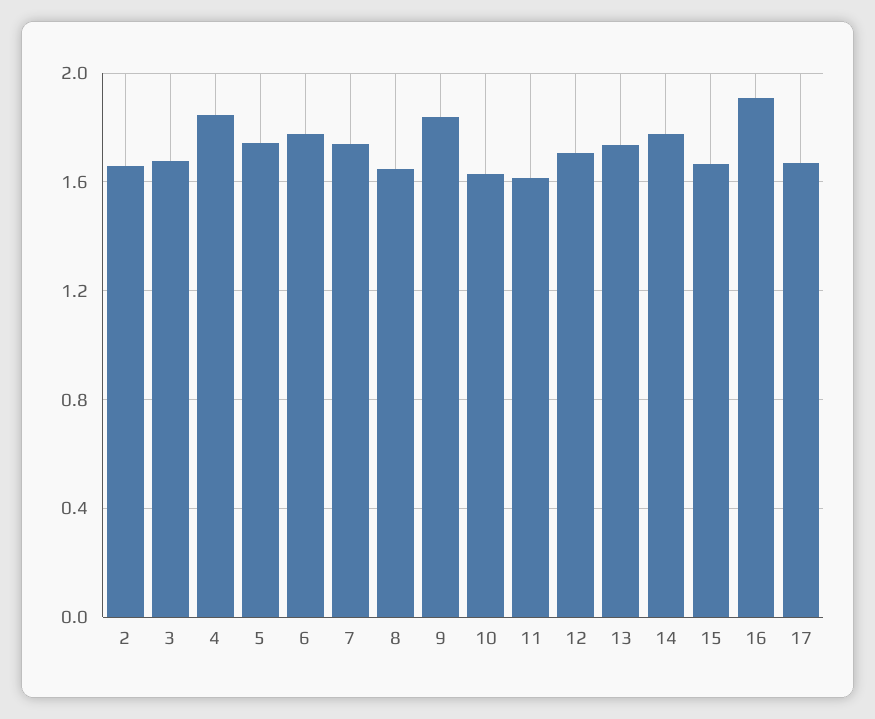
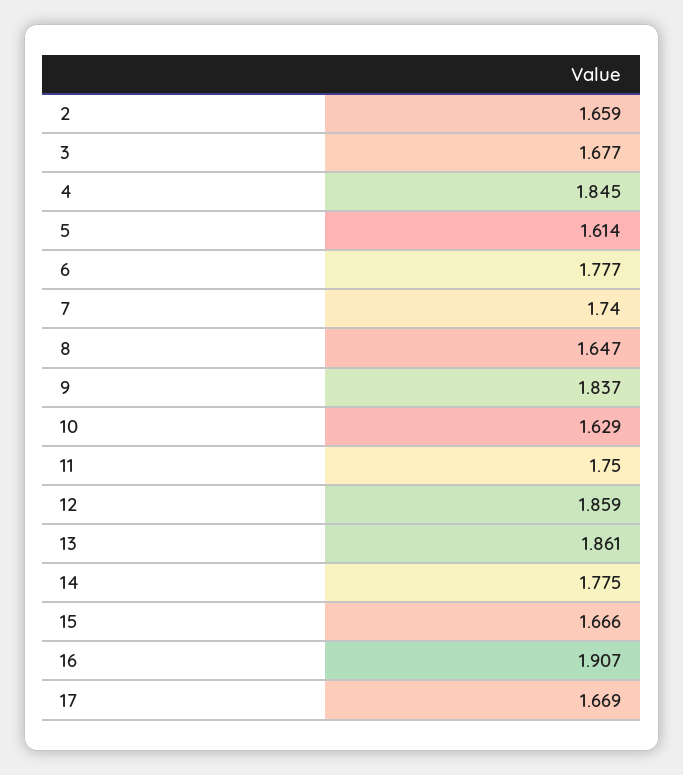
  {
    "2": 1.659,
    "3": 1.677,
    "4": 1.845,
-   "5": 1.75,
+   "5": 1.614,
    "6": 1.777,
    "7": 1.74,
    "8": 1.647,
    "9": 1.837,
    "10": 1.629,
-   "11": 1.6,
+   "11": 1.75,
-   "12": 1.7,
+   "12": 1.859,
-   "13": 1.75,
+   "13": 1.861,
    "14": 1.775,
    "15": 1.666,
    "16": 1.907,
    "17": 1.669
  }

